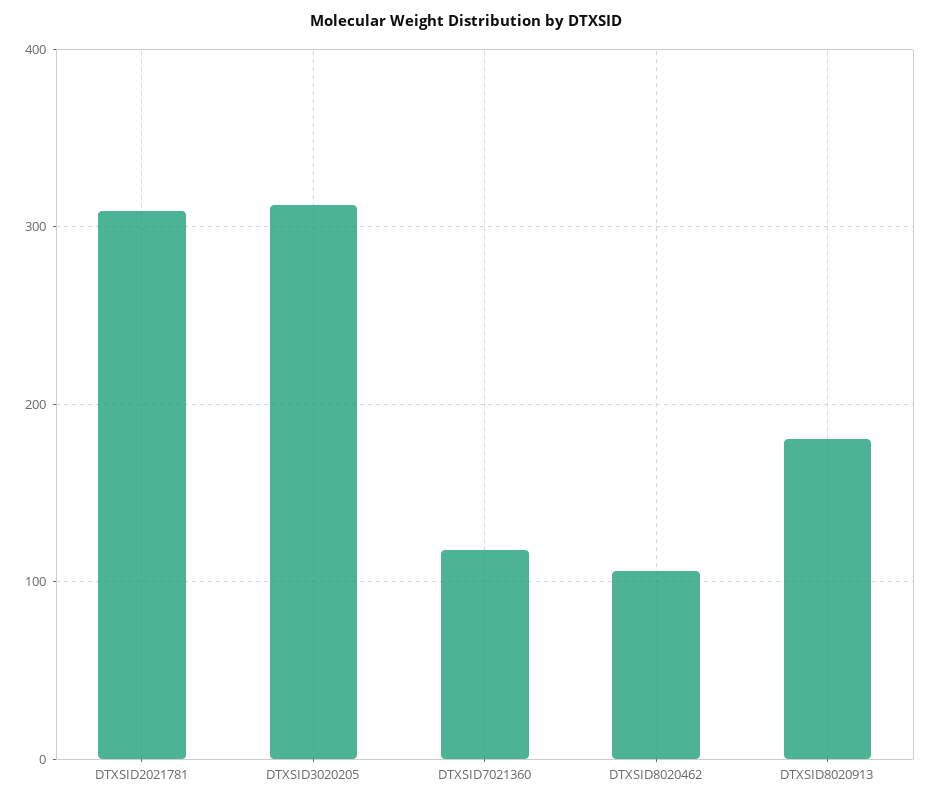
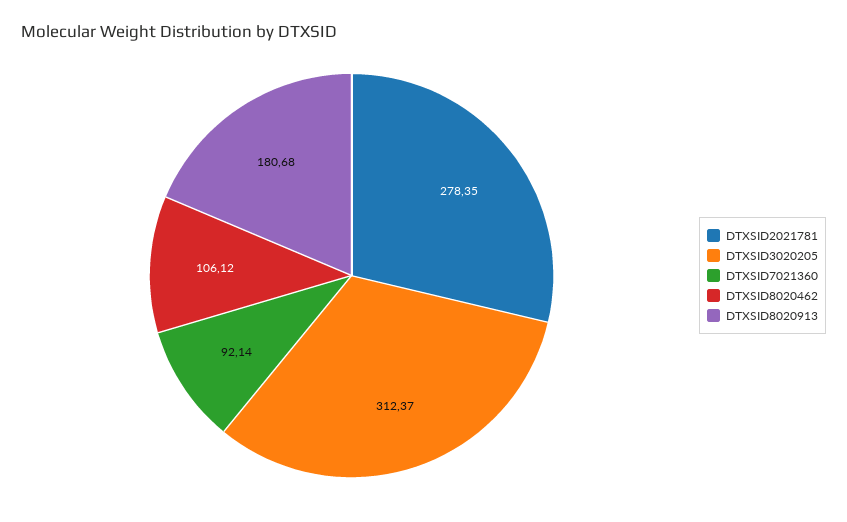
  {
-   "DTXSID2021781": 310,
+   "DTXSID2021781": 278.35,
    "DTXSID3020205": 312.37,
-   "DTXSID7021360": 120,
+   "DTXSID7021360": 92.14,
    "DTXSID8020462": 106.12,
    "DTXSID8020913": 180.68
  }

